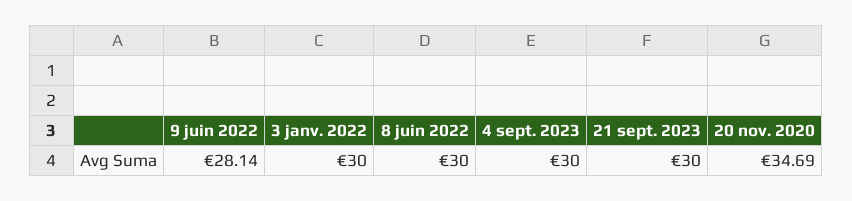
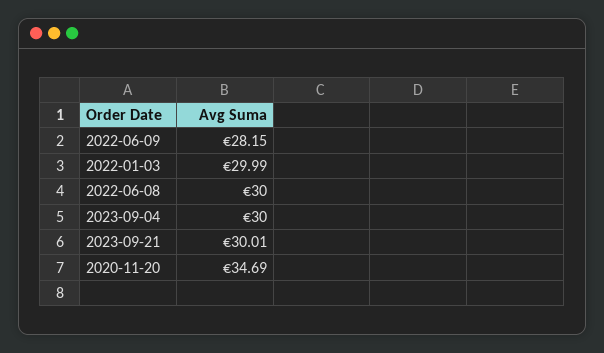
  {
-   "9 juin 2022": 28.14,
+   "9 juin 2022": 28.15,
-   "3 janv. 2022": 30,
+   "3 janv. 2022": 29.99,
    "8 juin 2022": 30,
    "4 sept. 2023": 30,
-   "21 sept. 2023": 30,
+   "21 sept. 2023": 30.01,
    "20 nov. 2020": 34.69
  }

